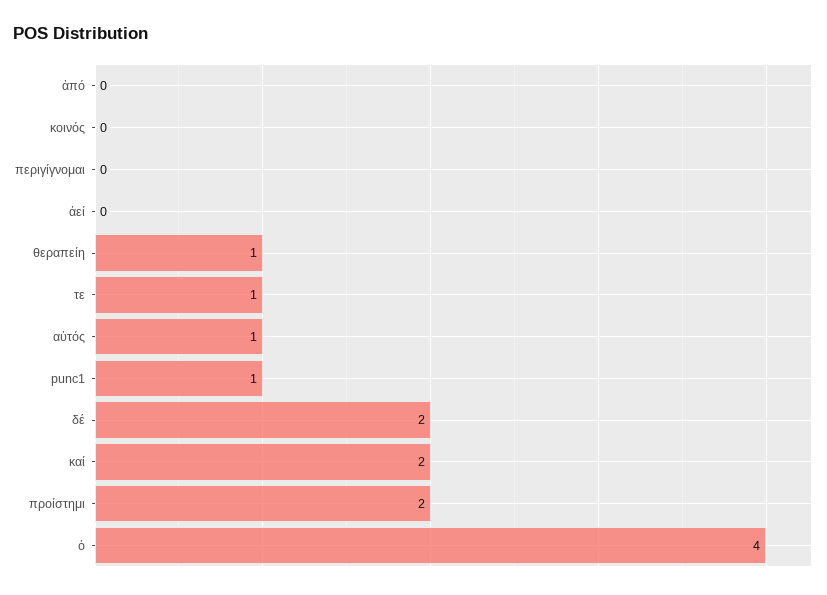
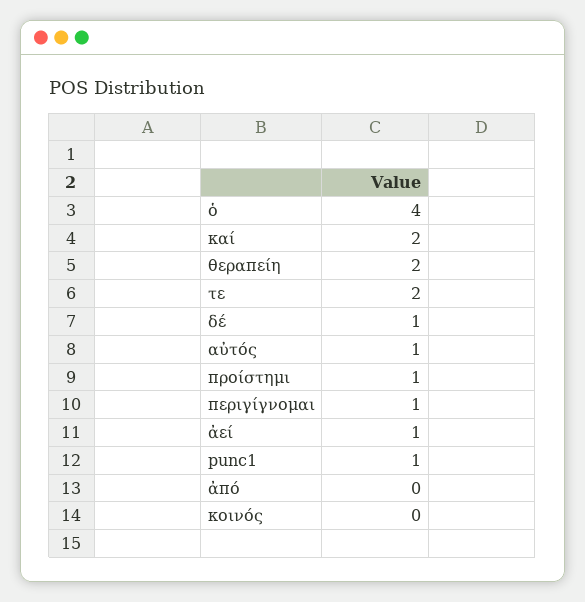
  {
    "ἀπό": 0,
    "κοινός": 0,
-   "περιγίγνομαι": 0,
+   "περιγίγνομαι": 1,
-   "ἀεί": 0,
+   "ἀεί": 1,
-   "θεραπείη": 1,
+   "θεραπείη": 2,
-   "τε": 1,
+   "τε": 2,
    "αὐτός": 1,
    "punc1": 1,
-   "δέ": 2,
+   "δέ": 1,
    "καί": 2,
-   "προίστημι": 2,
+   "προίστημι": 1,
    "ὁ": 4
  }

